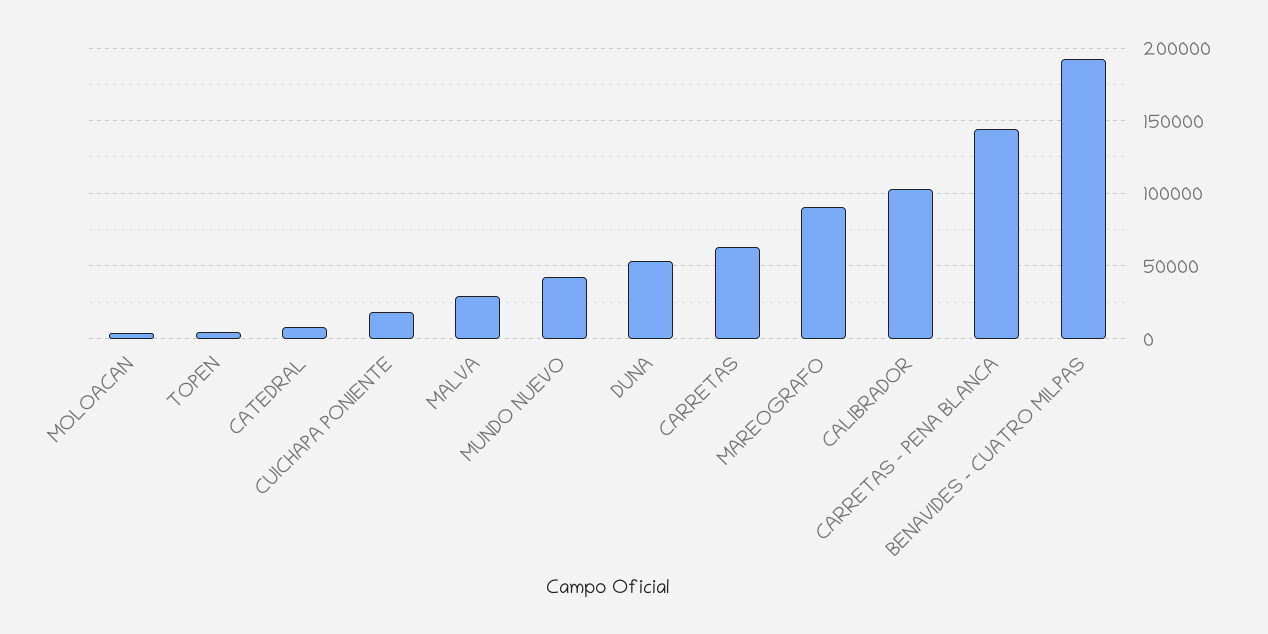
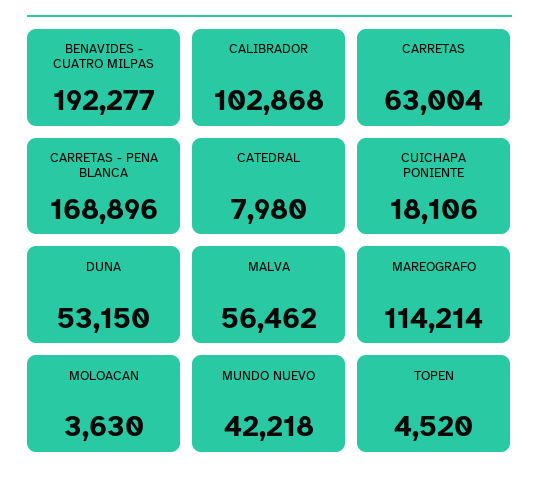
  {
    "MOLOACAN": 3630,
    "TOPEN": 4520,
    "CATEDRAL": 7980,
    "CUICHAPA PONIENTE": 18106,
-   "MALVA": 30000,
+   "MALVA": 56462,
    "MUNDO NUEVO": 42218,
    "DUNA": 53150,
    "CARRETAS": 63004,
-   "MAREOGRAFO": 90000,
+   "MAREOGRAFO": 114214,
    "CALIBRADOR": 102868,
-   "CARRETAS - PENA BLANCA": 145000,
+   "CARRETAS - PENA BLANCA": 168896,
    "BENAVIDES - CUATRO MILPAS": 192277
  }

